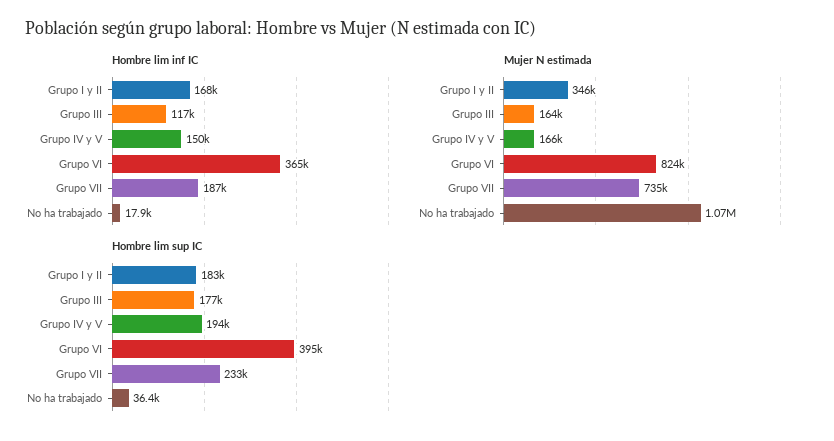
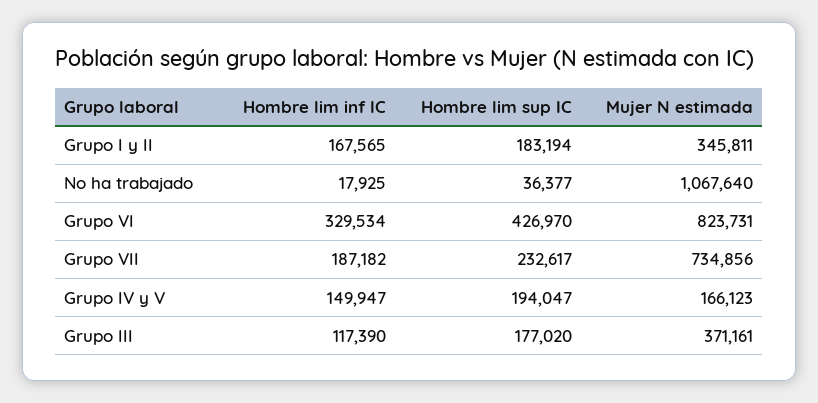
  {
    "Hombre lim inf IC": {
      "Grupo I y II": 167565,
      "Grupo III": 117390,
      "Grupo IV y V": 149947,
-     "Grupo VI": 365000,
+     "Grupo VI": 329534,
      "Grupo VII": 187182,
      "No ha trabajado": 17925
    },
    "Mujer N estimada": {
      "Grupo I y II": 345811,
-     "Grupo III": 164000,
+     "Grupo III": 371161,
      "Grupo IV y V": 166123,
      "Grupo VI": 823731,
      "Grupo VII": 734856,
      "No ha trabajado": 1067640
    },
    "Hombre lim sup IC": {
      "Grupo I y II": 183194,
      "Grupo III": 177020,
      "Grupo IV y V": 194047,
-     "Grupo VI": 395000,
+     "Grupo VI": 426970,
      "Grupo VII": 232617,
      "No ha trabajado": 36377
    }
  }

